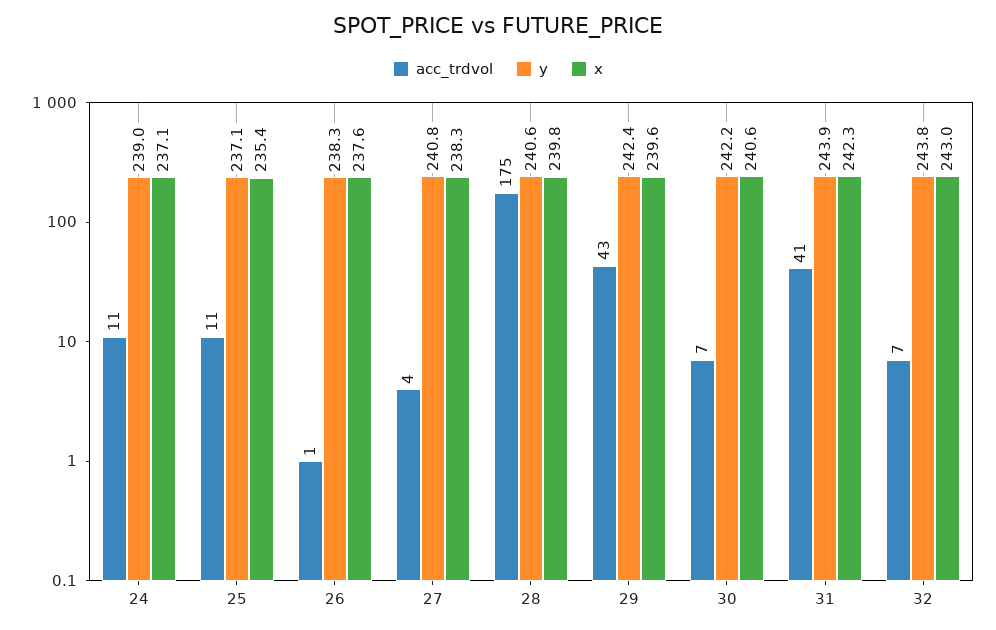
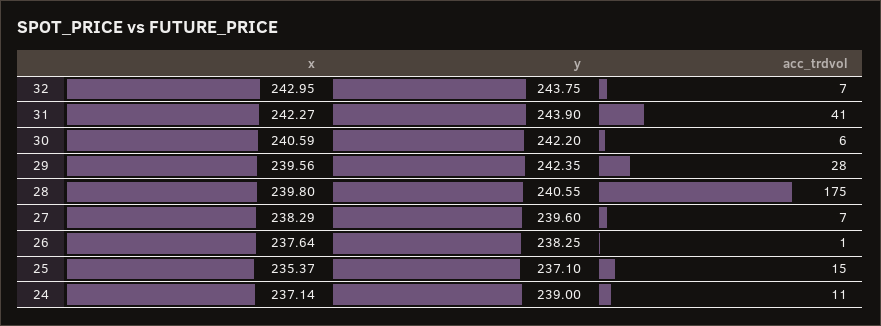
  {
    "acc_trdvol": {
      "24": 11,
-     "25": 11,
+     "25": 15,
      "26": 1,
-     "27": 4,
+     "27": 7,
      "28": 175,
-     "29": 43,
+     "29": 28,
-     "30": 7,
+     "30": 6,
      "31": 41,
      "32": 7
    },
    "y": {
      "24": 239,
      "25": 237.1,
      "26": 238.25,
-     "27": 240.8,
+     "27": 239.6,
      "28": 240.55,
      "29": 242.35,
      "30": 242.2,
      "31": 243.9,
      "32": 243.75
    },
    "x": {
      "24": 237.14,
      "25": 235.37,
      "26": 237.64,
      "27": 238.29,
      "28": 239.8,
      "29": 239.56,
      "30": 240.59,
      "31": 242.27,
      "32": 242.95
    }
  }

